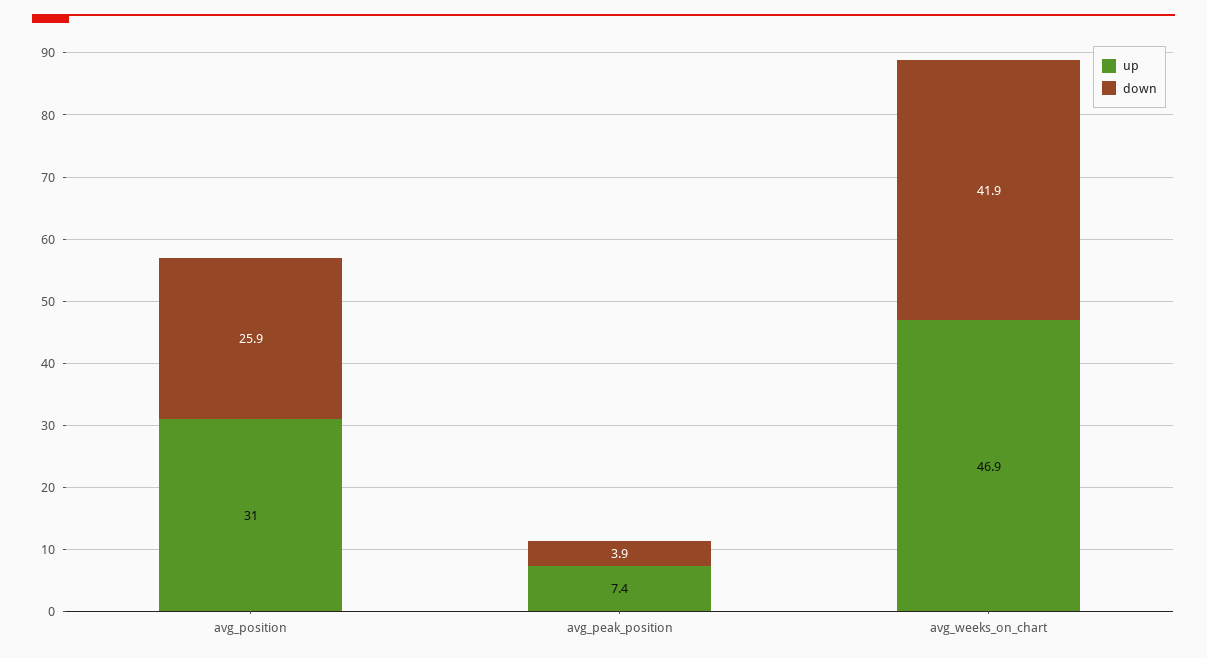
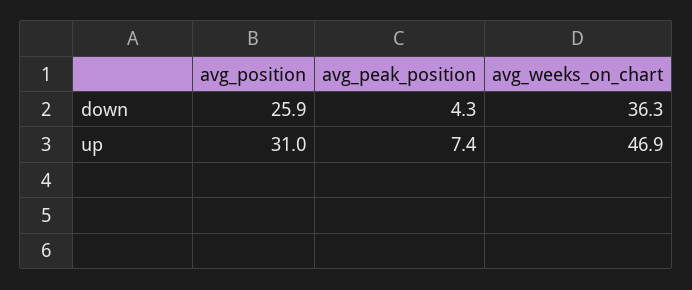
  {
    "up": {
      "avg_position": 31,
      "avg_peak_position": 7.4,
      "avg_weeks_on_chart": 46.9
    },
    "down": {
      "avg_position": 25.9,
-     "avg_peak_position": 3.9,
+     "avg_peak_position": 4.3,
-     "avg_weeks_on_chart": 41.9
+     "avg_weeks_on_chart": 36.3
    }
  }

